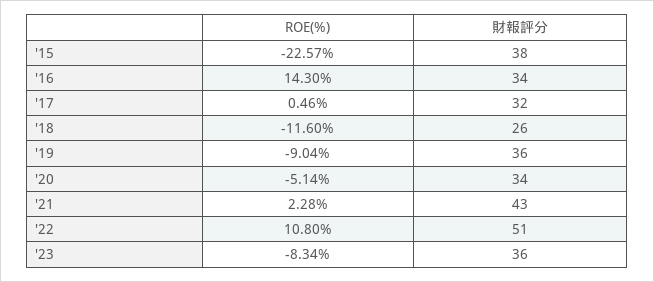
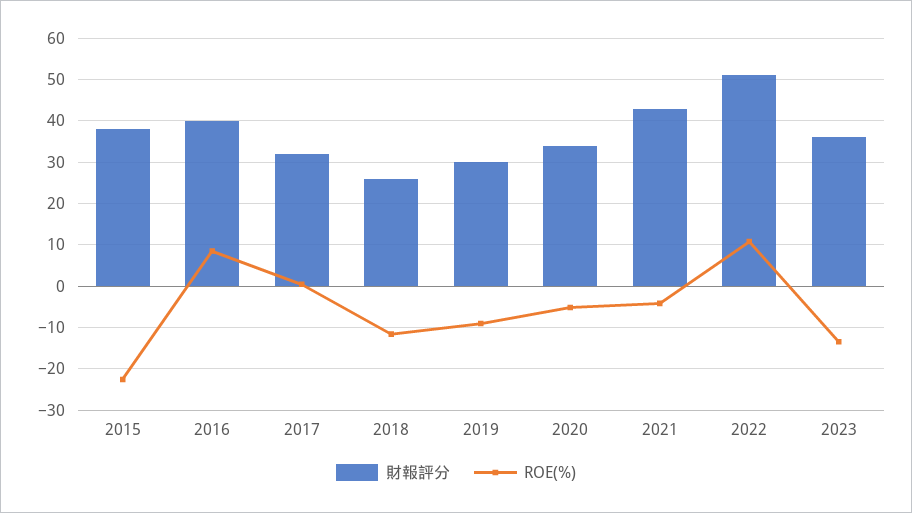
  {
    "ROE(%)": {
      "'15": -22.57,
-     "'16": 14.3,
+     "'16": 8,
      "'17": 0.46,
      "'18": -11.6,
      "'19": -9.04,
      "'20": -5.14,
-     "'21": 2.28,
+     "'21": -4,
      "'22": 10.8,
-     "'23": -8.34
+     "'23": -14
    },
    "財報評分": {
      "'15": 38,
-     "'16": 34,
+     "'16": 40,
      "'17": 32,
      "'18": 26,
-     "'19": 36,
+     "'19": 30,
      "'20": 34,
      "'21": 43,
      "'22": 51,
      "'23": 36
    }
  }

